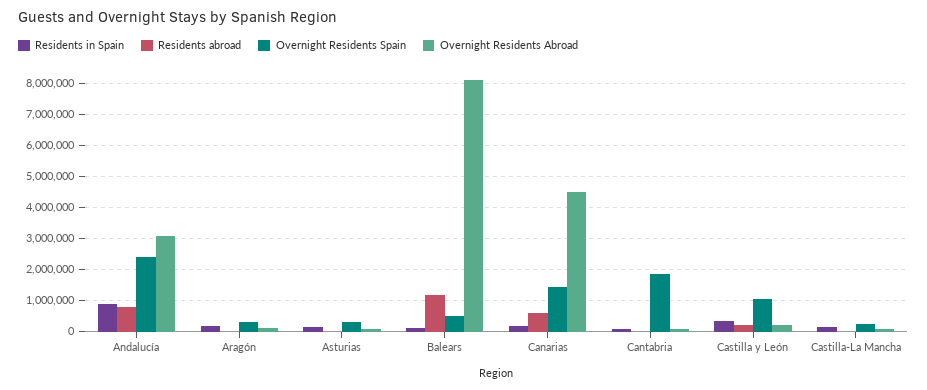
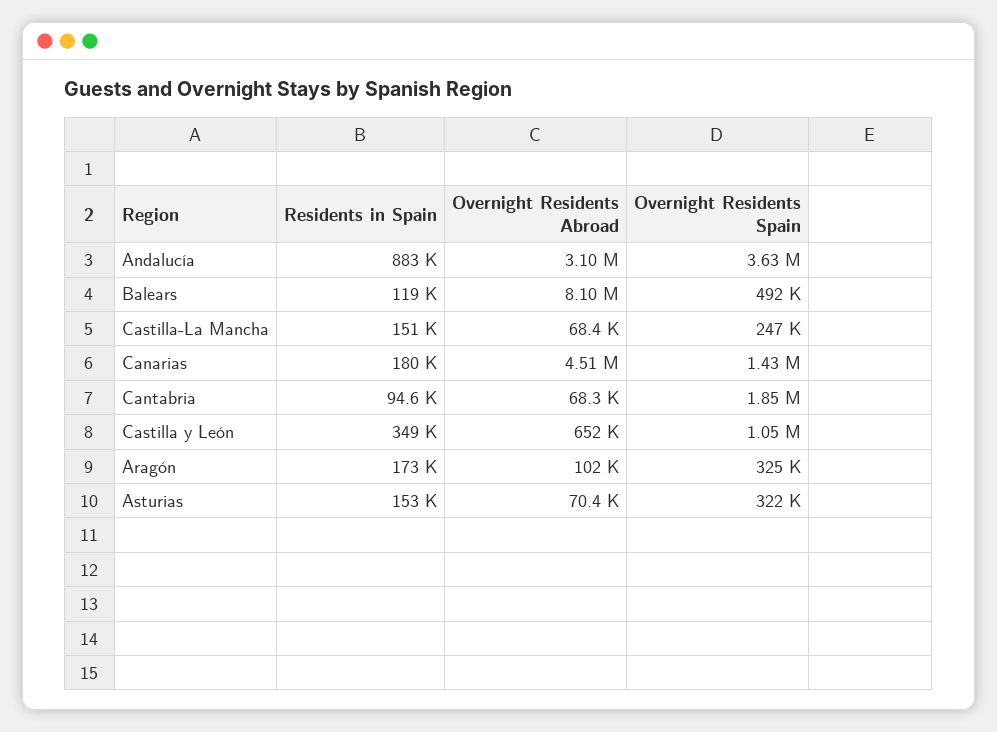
  {
    "Residents in Spain": {
      "Andalucía": 883000,
      "Aragón": 173000,
      "Asturias": 153000,
      "Balears": 119000,
      "Canarias": 180000,
      "Cantabria": 94600,
      "Castilla y León": 349000,
      "Castilla-La Mancha": 151000
    },
-   "Residents abroad": {
-     "Andalucía": 800000,
-     "Aragón": 0,
-     "Asturias": 0,
-     "Balears": 1200000,
-     "Canarias": 600000,
-     "Cantabria": 0,
-     "Castilla y León": 200000,
-     "Castilla-La Mancha": 0
-   },
    "Overnight Residents Spain": {
-     "Andalucía": 2400000,
+     "Andalucía": 3630000,
      "Aragón": 325000,
      "Asturias": 322000,
      "Balears": 492000,
      "Canarias": 1430000,
      "Cantabria": 1850000,
      "Castilla y León": 1050000,
      "Castilla-La Mancha": 247000
    },
    "Overnight Residents Abroad": {
      "Andalucía": 3100000,
      "Aragón": 102000,
      "Asturias": 70400,
      "Balears": 8100000,
      "Canarias": 4510000,
      "Cantabria": 68300,
-     "Castilla y León": 200000,
+     "Castilla y León": 652000,
      "Castilla-La Mancha": 68400
    }
  }

